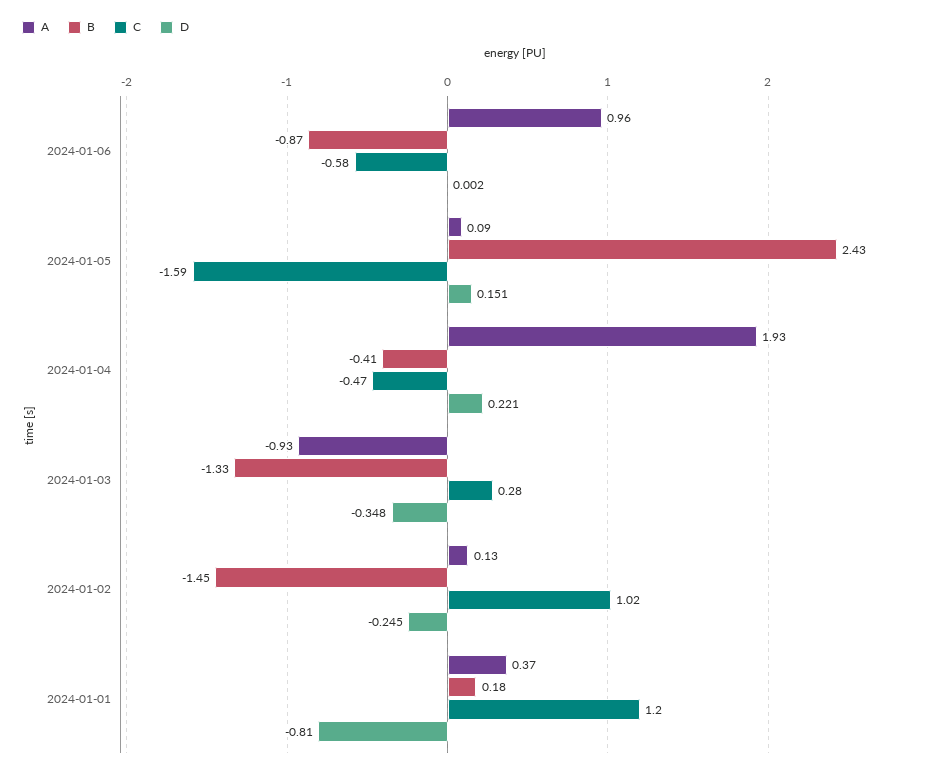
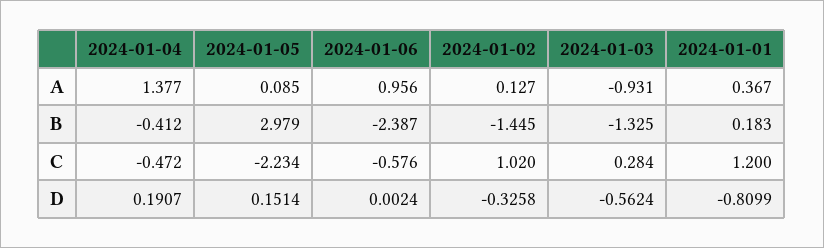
  {
    "A": {
      "2024-01-06": 0.956,
      "2024-01-05": 0.085,
-     "2024-01-04": 1.93,
+     "2024-01-04": 1.377,
      "2024-01-03": -0.931,
      "2024-01-02": 0.127,
      "2024-01-01": 0.367
    },
    "B": {
-     "2024-01-06": -0.87,
+     "2024-01-06": -2.387,
-     "2024-01-05": 2.43,
+     "2024-01-05": 2.979,
      "2024-01-04": -0.412,
      "2024-01-03": -1.325,
      "2024-01-02": -1.445,
      "2024-01-01": 0.183
    },
    "C": {
      "2024-01-06": -0.576,
-     "2024-01-05": -1.59,
+     "2024-01-05": -2.234,
      "2024-01-04": -0.472,
      "2024-01-03": 0.284,
      "2024-01-02": 1.02,
      "2024-01-01": 1.2
    },
    "D": {
      "2024-01-06": 0.0024,
      "2024-01-05": 0.1514,
-     "2024-01-04": 0.221,
+     "2024-01-04": 0.1907,
-     "2024-01-03": -0.348,
+     "2024-01-03": -0.5624,
-     "2024-01-02": -0.245,
+     "2024-01-02": -0.3258,
      "2024-01-01": -0.8099
    }
  }

